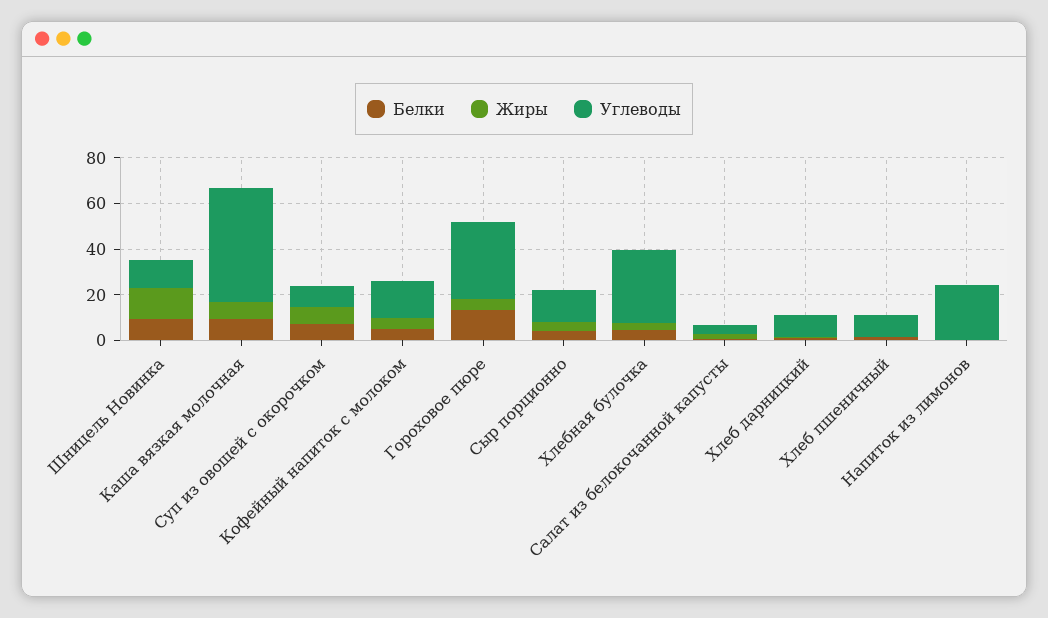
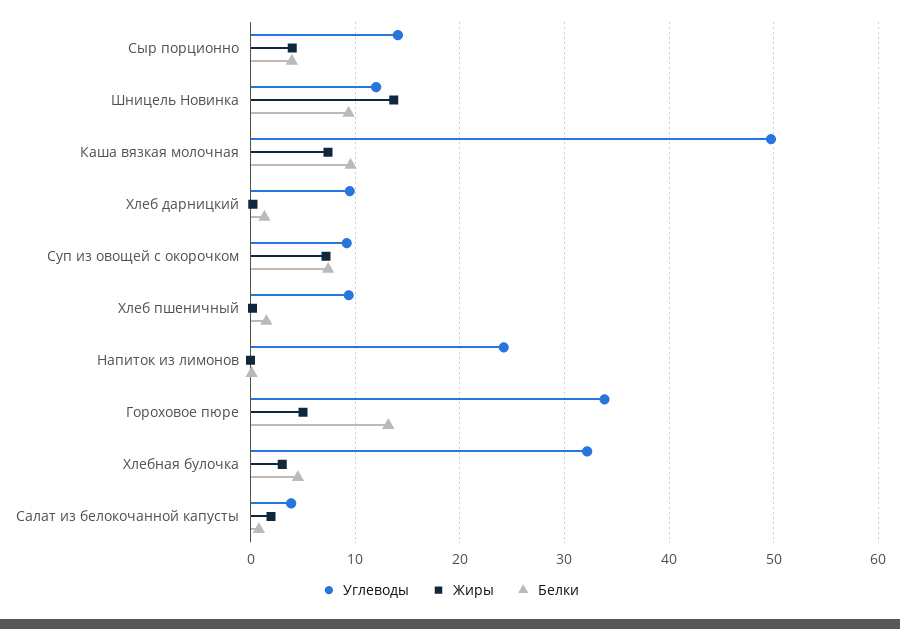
  {
    "Белки": {
      "Шницель Новинка": 9,
      "Каша вязкая молочная": 10,
      "Суп из овощей с окорочком": 7,
-     "Кофейный напиток с молоком": 5,
      "Гороховое пюре": 13,
      "Сыр порционно": 4,
      "Хлебная булочка": 5,
      "Салат из белокочанной капусты": 1,
      "Хлеб дарницкий": 1,
      "Хлеб пшеничный": 2,
      "Напиток из лимонов": 0
    },
    "Жиры": {
      "Шницель Новинка": 14,
      "Каша вязкая молочная": 7,
      "Суп из овощей с окорочком": 7,
-     "Кофейный напиток с молоком": 5,
      "Гороховое пюре": 5,
      "Сыр порционно": 4,
      "Хлебная булочка": 3,
      "Салат из белокочанной капусты": 2,
      "Хлеб дарницкий": 0,
      "Хлеб пшеничный": 0,
      "Напиток из лимонов": 0
    },
    "Углеводы": {
      "Шницель Новинка": 12,
      "Каша вязкая молочная": 50,
      "Суп из овощей с окорочком": 9,
-     "Кофейный напиток с молоком": 15,
      "Гороховое пюре": 34,
      "Сыр порционно": 14,
      "Хлебная булочка": 32,
      "Салат из белокочанной капусты": 4,
      "Хлеб дарницкий": 9,
      "Хлеб пшеничный": 9,
      "Напиток из лимонов": 24
    }
  }

